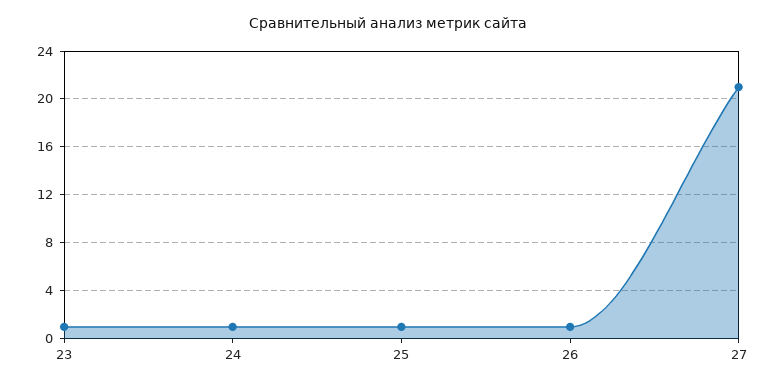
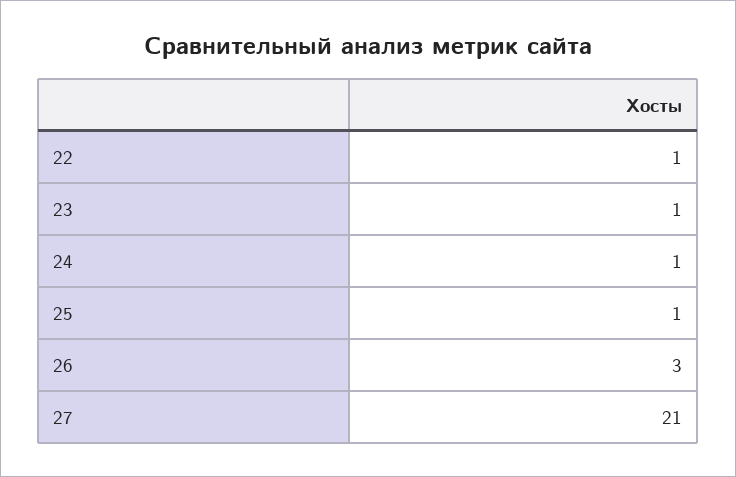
  {
    "23": 1,
    "24": 1,
    "25": 1,
-   "26": 1,
+   "26": 3,
-   "27": 21
+   "27": 21,
+   "22": 1
  }

